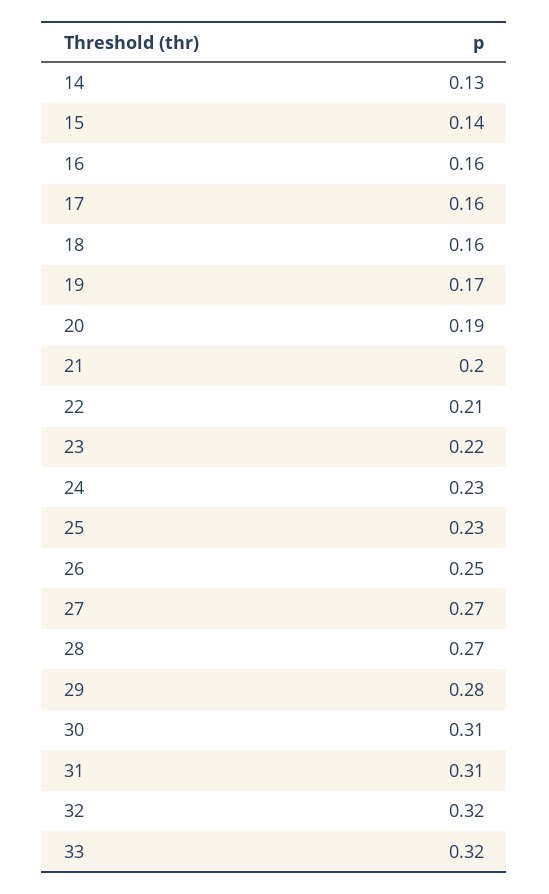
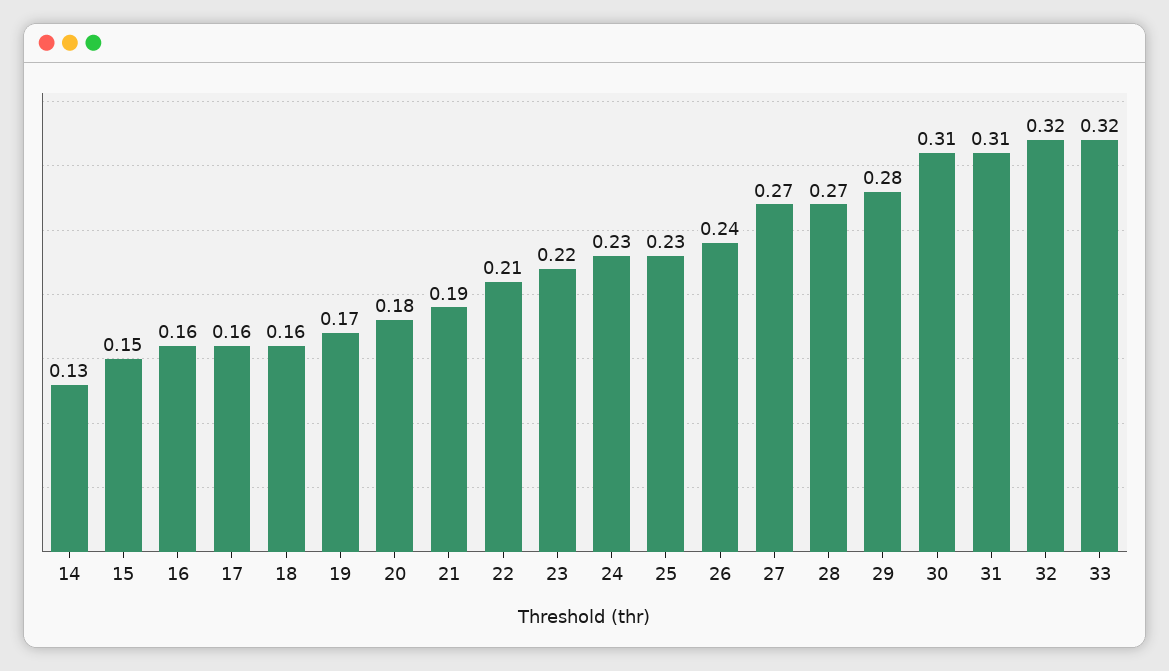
  {
    "14": 0.13,
-   "15": 0.14,
+   "15": 0.15,
    "16": 0.16,
    "17": 0.16,
    "18": 0.16,
    "19": 0.17,
-   "20": 0.19,
+   "20": 0.18,
-   "21": 0.2,
+   "21": 0.19,
    "22": 0.21,
    "23": 0.22,
    "24": 0.23,
    "25": 0.23,
-   "26": 0.25,
+   "26": 0.24,
    "27": 0.27,
    "28": 0.27,
    "29": 0.28,
    "30": 0.31,
    "31": 0.31,
    "32": 0.32,
    "33": 0.32
  }

